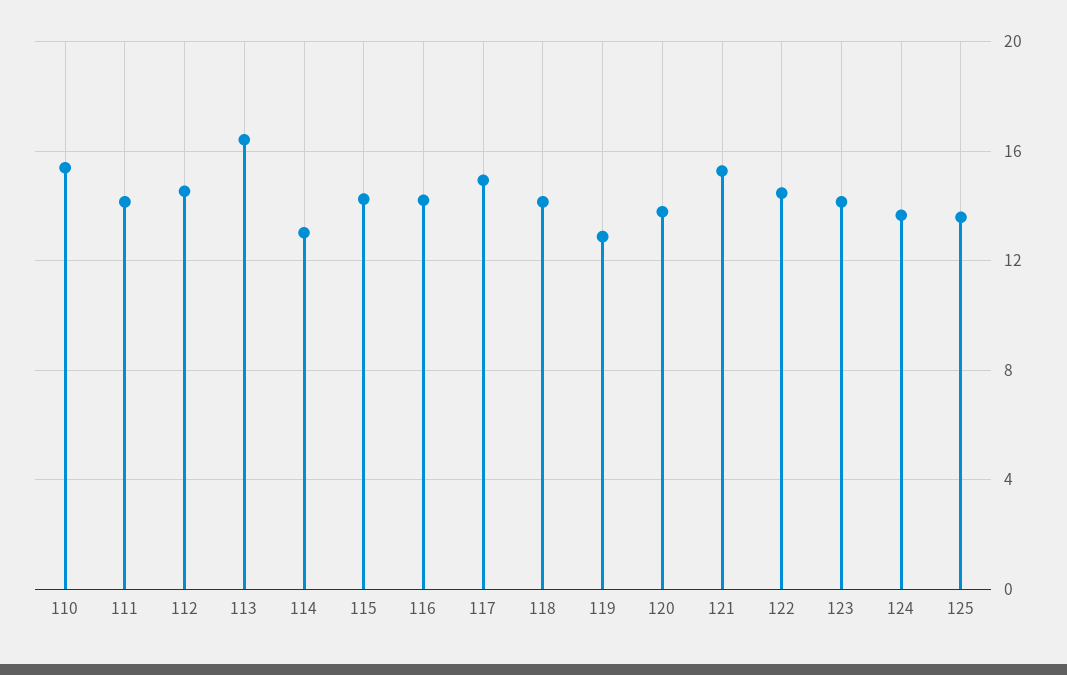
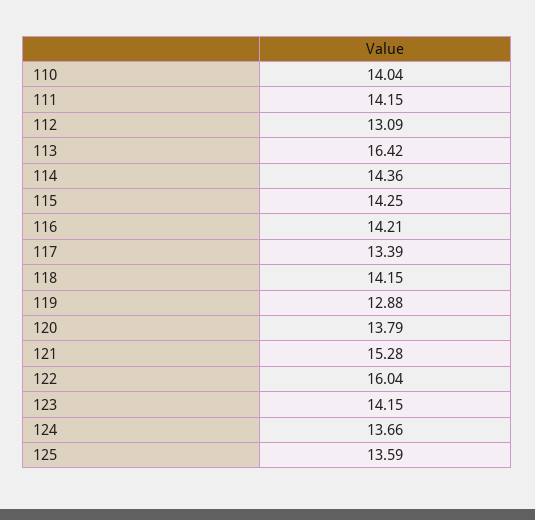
  {
-   "110": 15.5,
+   "110": 14.04,
    "111": 14.15,
-   "112": 14.5,
+   "112": 13.09,
    "113": 16.42,
-   "114": 13,
+   "114": 14.36,
    "115": 14.25,
    "116": 14.21,
-   "117": 15,
+   "117": 13.39,
    "118": 14.15,
    "119": 12.88,
    "120": 13.79,
    "121": 15.28,
-   "122": 14.5,
+   "122": 16.04,
    "123": 14.15,
    "124": 13.66,
    "125": 13.59
  }

